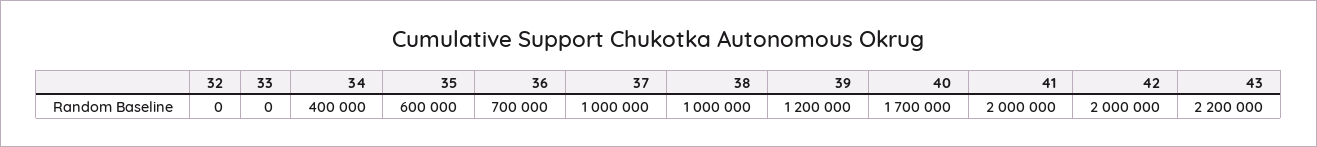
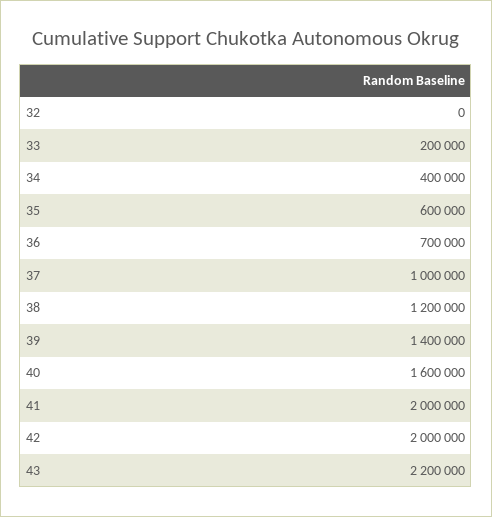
  {
    "32": 0,
-   "33": 0,
+   "33": 200000,
    "34": 400000,
    "35": 600000,
    "36": 700000,
    "37": 1000000,
-   "38": 1000000,
+   "38": 1200000,
-   "39": 1200000,
+   "39": 1400000,
-   "40": 1700000,
+   "40": 1600000,
    "41": 2000000,
    "42": 2000000,
    "43": 2200000
  }

